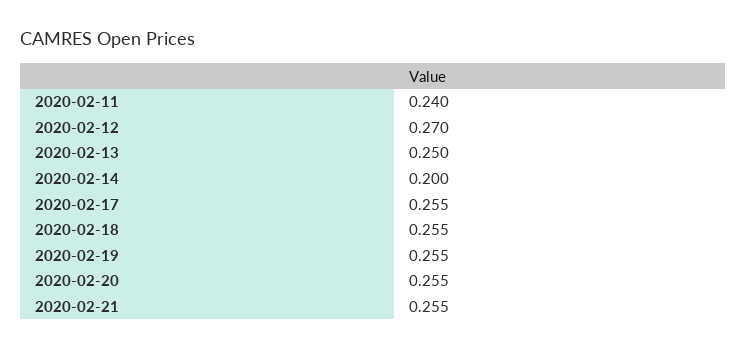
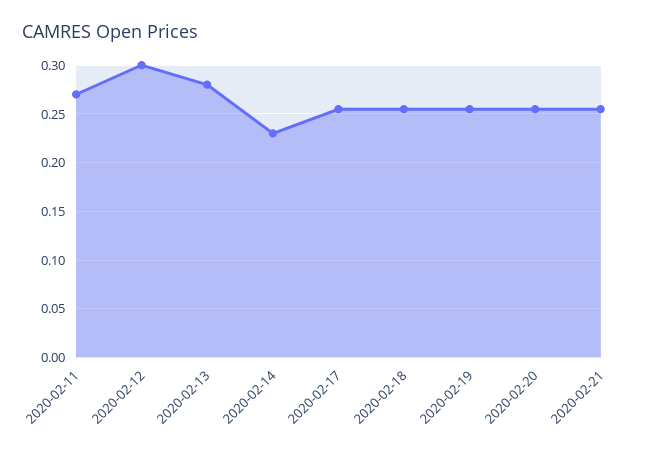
  {
-   "2020-02-11": 0.24,
+   "2020-02-11": 0.27,
-   "2020-02-12": 0.27,
+   "2020-02-12": 0.3,
-   "2020-02-13": 0.25,
+   "2020-02-13": 0.28,
-   "2020-02-14": 0.2,
+   "2020-02-14": 0.23,
    "2020-02-17": 0.255,
    "2020-02-18": 0.255,
    "2020-02-19": 0.255,
    "2020-02-20": 0.255,
    "2020-02-21": 0.255
  }

